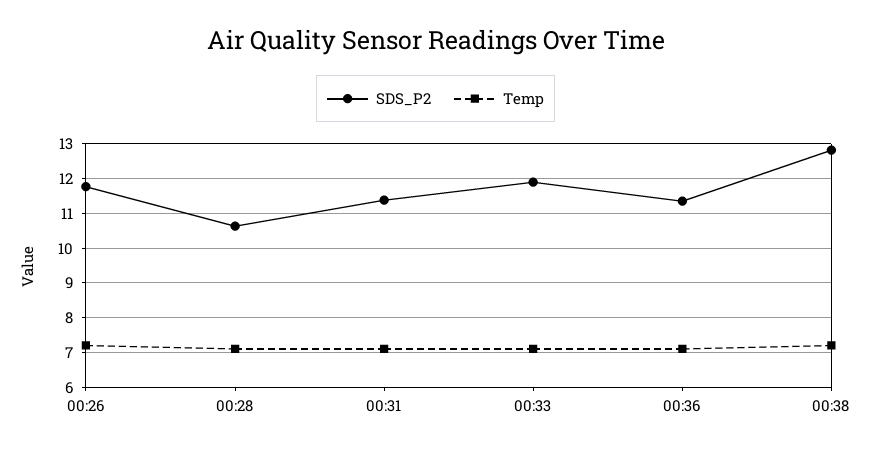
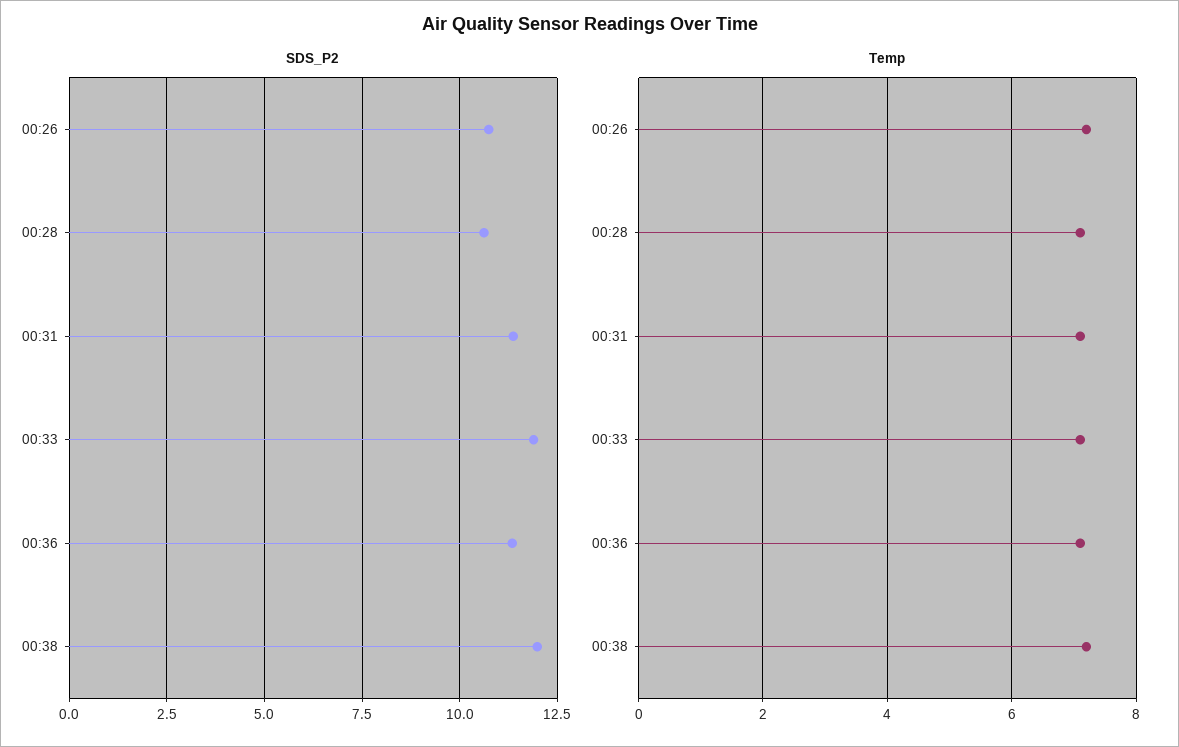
  {
    "SDS_P2": {
-     "00:26": 11.8,
+     "00:26": 10.75,
      "00:28": 10.6,
      "00:31": 11.4,
      "00:33": 12,
      "00:36": 11.4,
-     "00:38": 12.8
+     "00:38": 12
    },
    "Temp": {
      "00:26": 7.2,
      "00:28": 7.2,
      "00:31": 7.2,
      "00:33": 7.2,
      "00:36": 7.2,
      "00:38": 7.2
    }
  }

